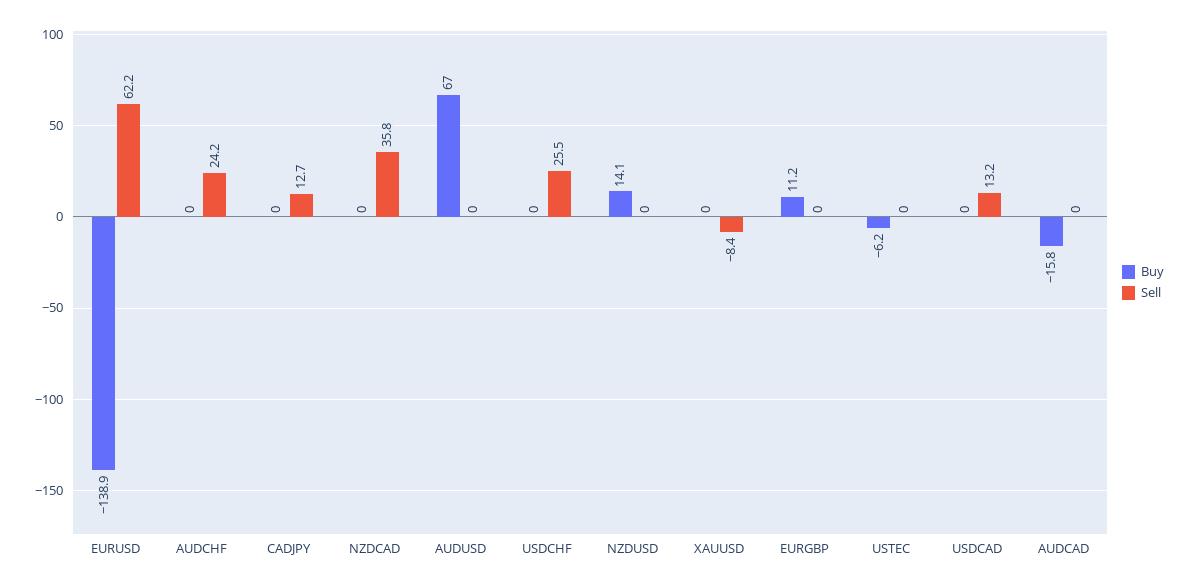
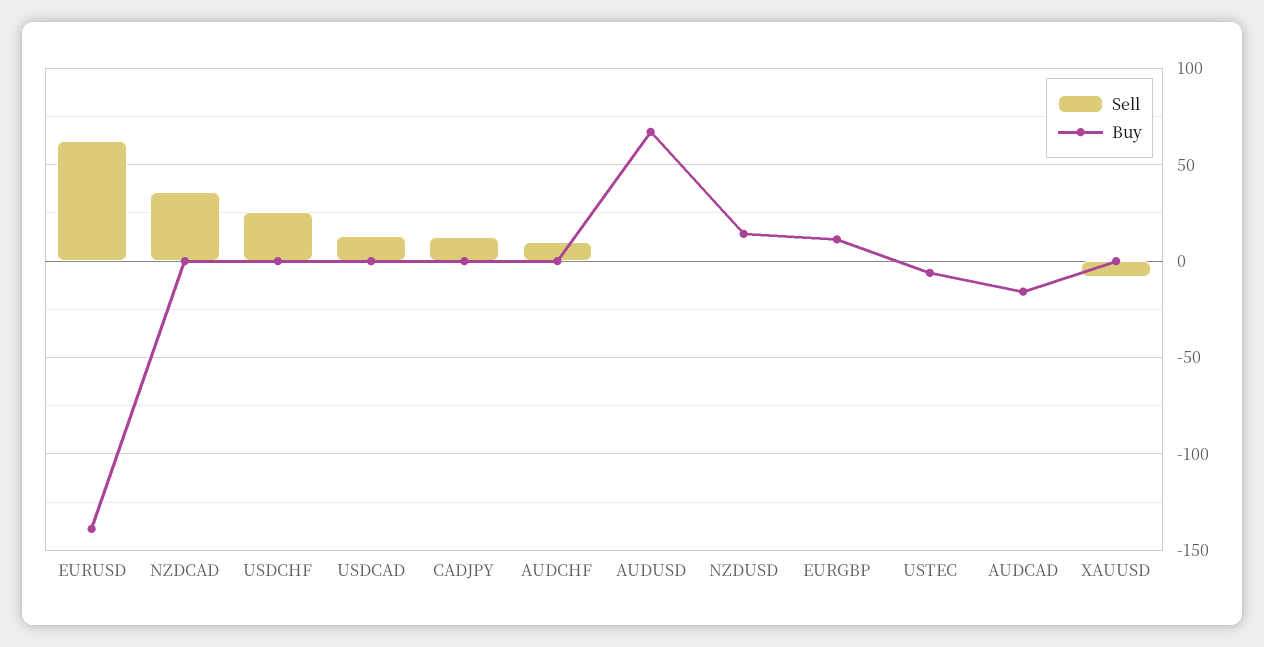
  {
    "Buy": {
      "EURUSD": -138.9,
      "AUDCHF": 0,
      "CADJPY": 0,
      "NZDCAD": 0,
      "AUDUSD": 67,
      "USDCHF": 0,
      "NZDUSD": 14.1,
      "XAUUSD": 0,
      "EURGBP": 11.2,
      "USTEC": -6.2,
      "USDCAD": 0,
      "AUDCAD": -15.8
    },
    "Sell": {
      "EURUSD": 62.2,
-     "AUDCHF": 24.2,
+     "AUDCHF": 10,
      "CADJPY": 12.7,
      "NZDCAD": 35.8,
      "AUDUSD": 0,
      "USDCHF": 25.5,
      "NZDUSD": 0,
      "XAUUSD": -8.4,
      "EURGBP": 0,
      "USTEC": 0,
      "USDCAD": 13.2,
      "AUDCAD": 0
    }
  }

